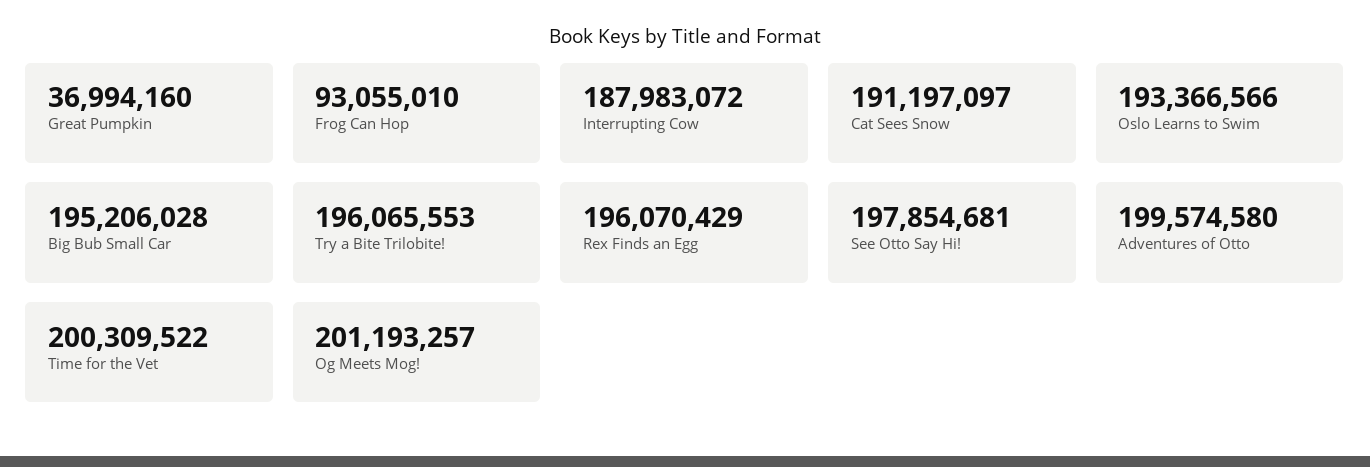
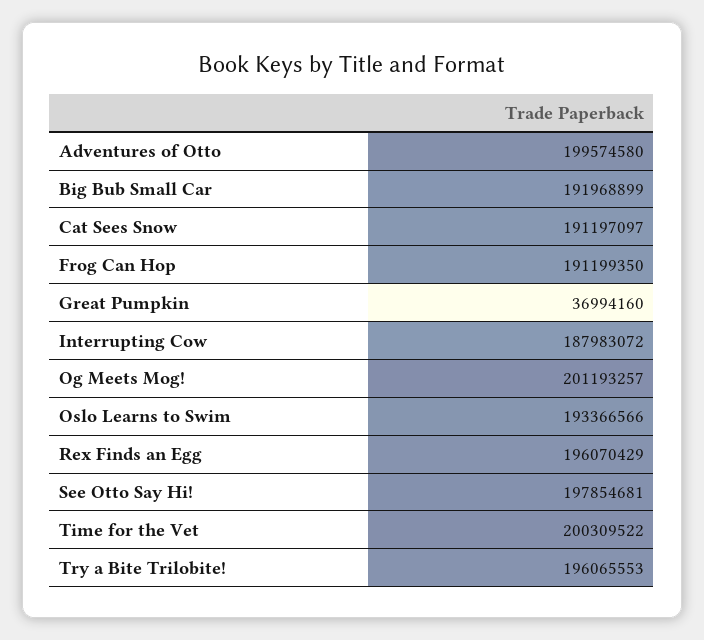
  {
    "Great Pumpkin": 36994160,
-   "Frog Can Hop": 93055010,
+   "Frog Can Hop": 191199350,
    "Interrupting Cow": 187983072,
    "Cat Sees Snow": 191197097,
    "Oslo Learns to Swim": 193366566,
-   "Big Bub Small Car": 195206028,
+   "Big Bub Small Car": 191968899,
    "Try a Bite Trilobite!": 196065553,
    "Rex Finds an Egg": 196070429,
    "See Otto Say Hi!": 197854681,
    "Adventures of Otto": 199574580,
    "Time for the Vet": 200309522,
    "Og Meets Mog!": 201193257
  }

